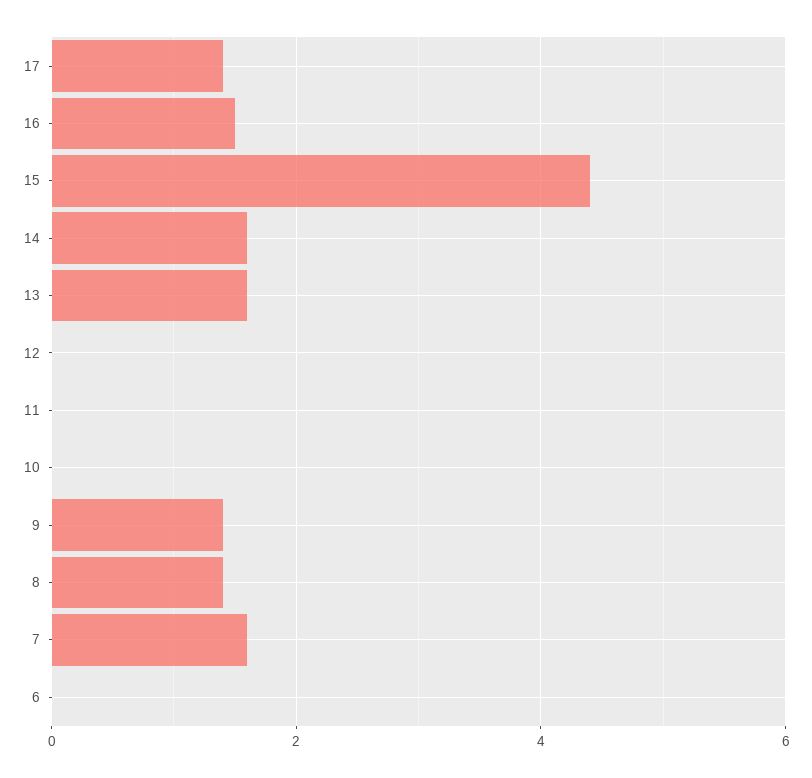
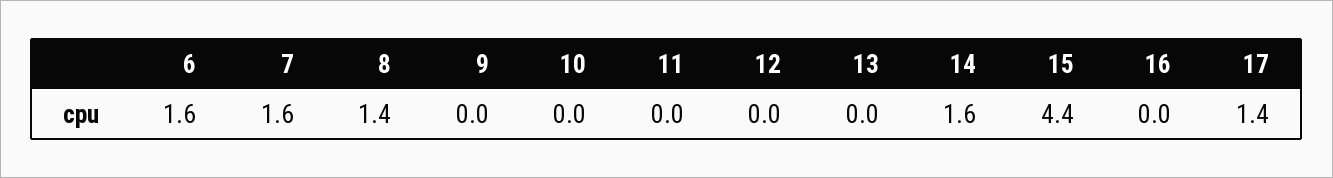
  {
    "17": 1.4,
-   "16": 1.5,
+   "16": 0,
    "15": 4.4,
    "14": 1.6,
-   "13": 1.5,
+   "13": 0,
    "12": 0,
    "11": 0,
    "10": 0,
-   "9": 1.5,
+   "9": 0,
    "8": 1.4,
    "7": 1.6,
-   "6": 0
+   "6": 1.6
  }

